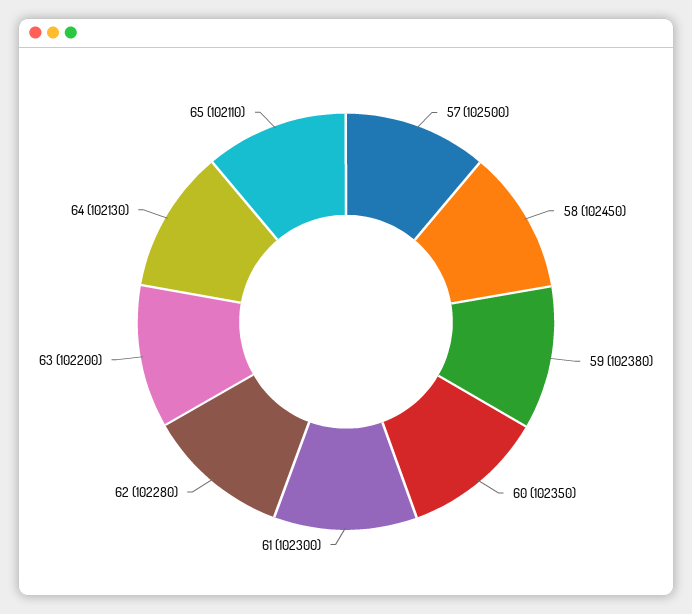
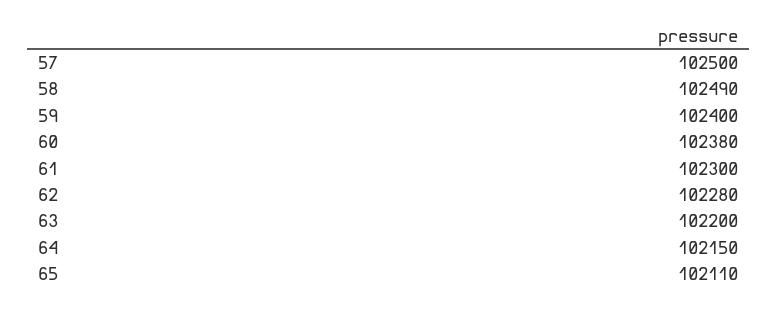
  {
    "57": 102500,
-   "58": 102450,
+   "58": 102490,
-   "59": 102380,
+   "59": 102400,
-   "60": 102350,
+   "60": 102380,
    "61": 102300,
    "62": 102280,
    "63": 102200,
-   "64": 102130,
+   "64": 102150,
    "65": 102110
  }

